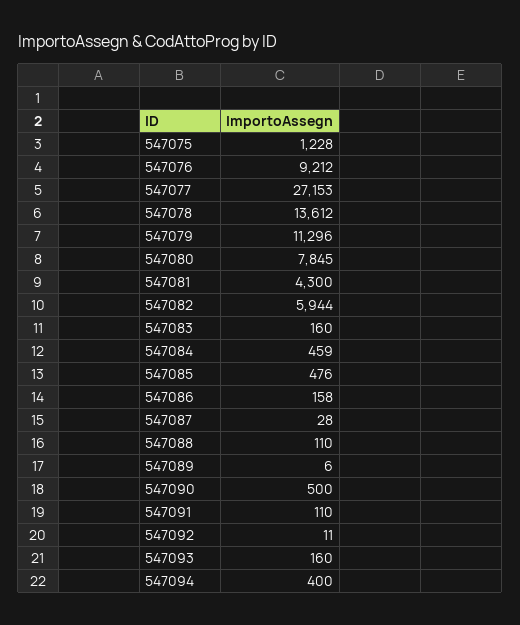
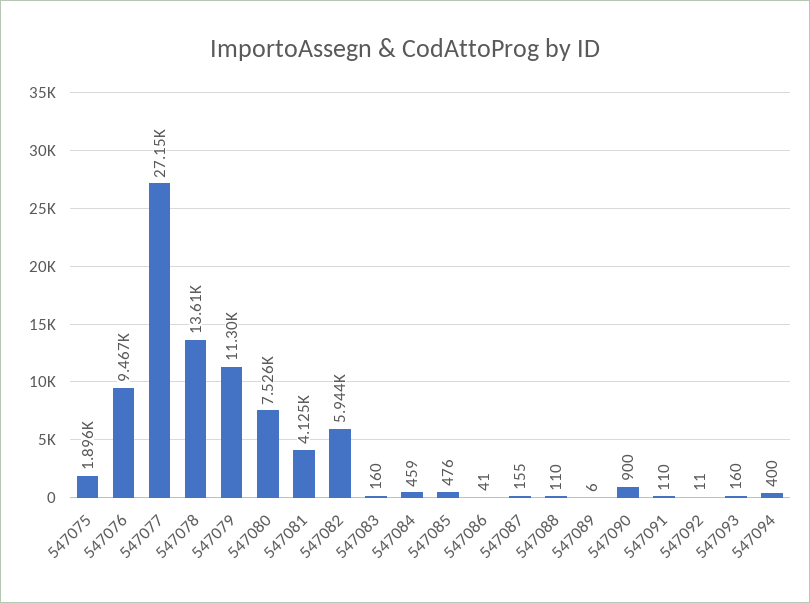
  {
-   "547075": 1228,
+   "547075": 1896,
-   "547076": 9212,
+   "547076": 9467,
    "547077": 27153,
    "547078": 13612,
    "547079": 11296,
-   "547080": 7845,
+   "547080": 7526,
-   "547081": 4300,
+   "547081": 4125,
    "547082": 5944,
    "547083": 160,
    "547084": 459,
    "547085": 476,
-   "547086": 158,
+   "547086": 41,
-   "547087": 28,
+   "547087": 155,
    "547088": 110,
    "547089": 6,
-   "547090": 500,
+   "547090": 900,
    "547091": 110,
    "547092": 11,
    "547093": 160,
    "547094": 400
  }

